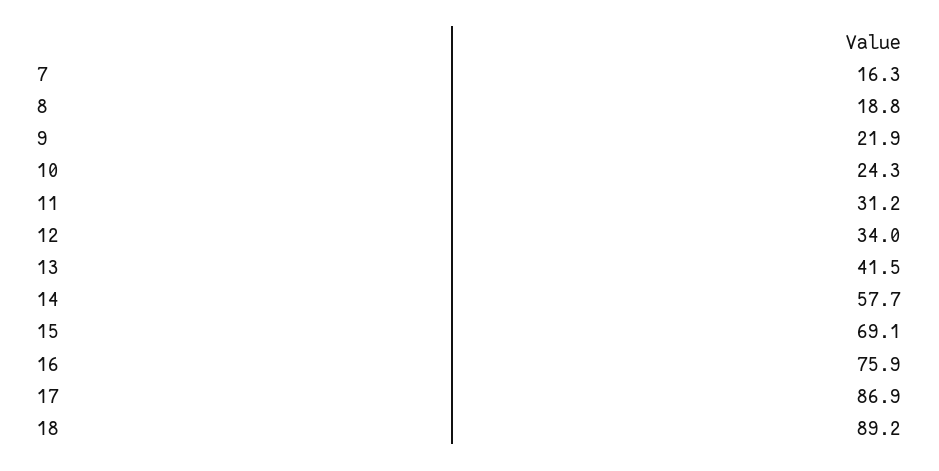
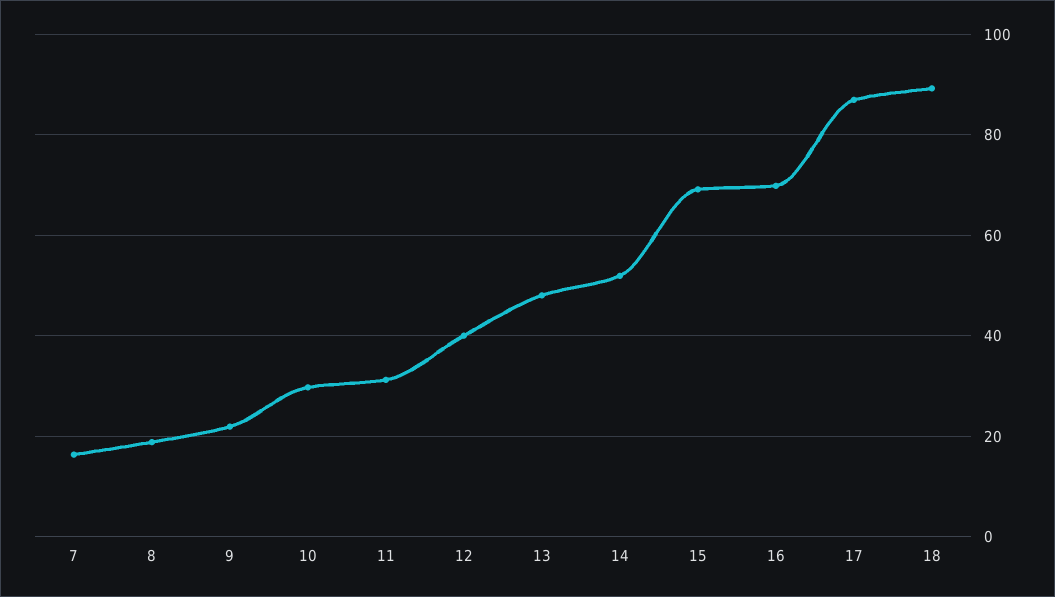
  {
    "7": 16.3,
    "8": 18.8,
    "9": 21.9,
-   "10": 24.3,
+   "10": 30,
    "11": 31.2,
-   "12": 34,
+   "12": 40,
-   "13": 41.5,
+   "13": 48,
-   "14": 57.7,
+   "14": 52,
    "15": 69.1,
-   "16": 75.9,
+   "16": 70,
    "17": 86.9,
    "18": 89.2
  }

